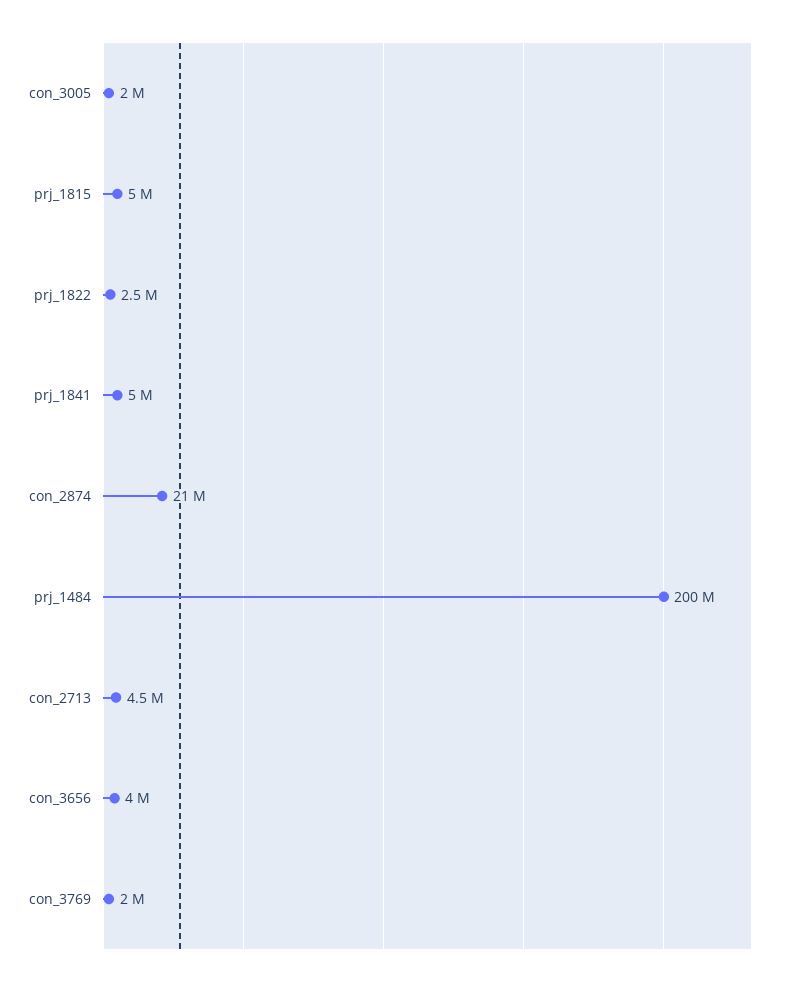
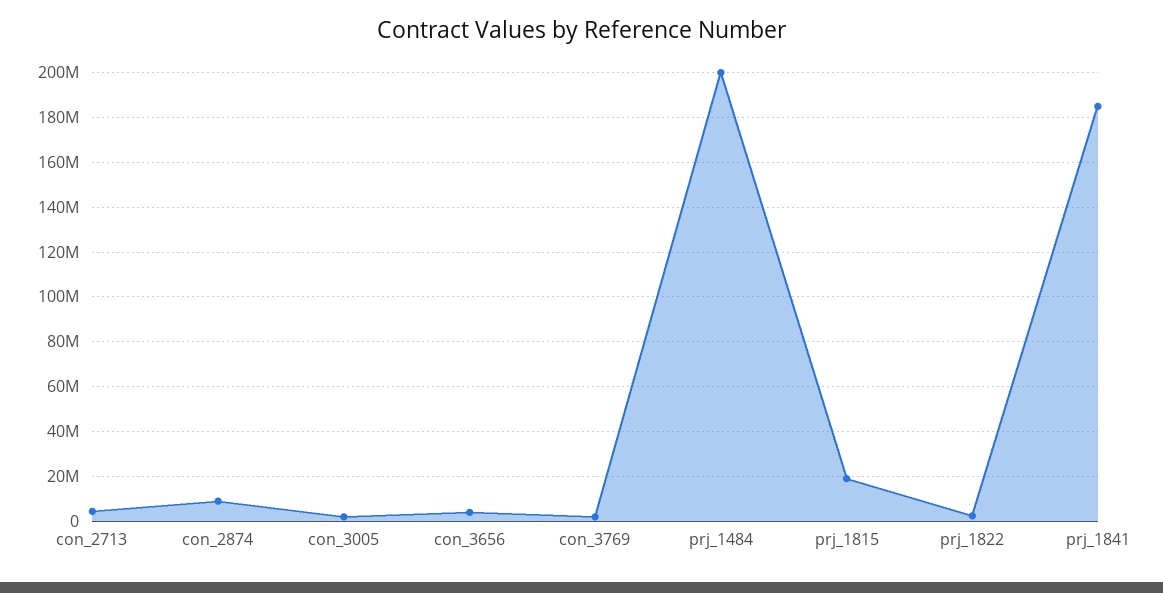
  {
    "con_3005": 2000000,
-   "prj_1815": 5000000,
+   "prj_1815": 20000000,
    "prj_1822": 2500000,
-   "prj_1841": 5000000,
+   "prj_1841": 185000000,
-   "con_2874": 21000000,
+   "con_2874": 10000000,
    "prj_1484": 200000000,
    "con_2713": 4500000,
    "con_3656": 4000000,
    "con_3769": 2000000
  }

